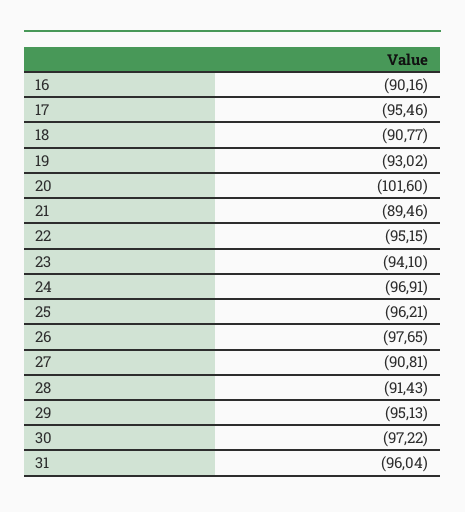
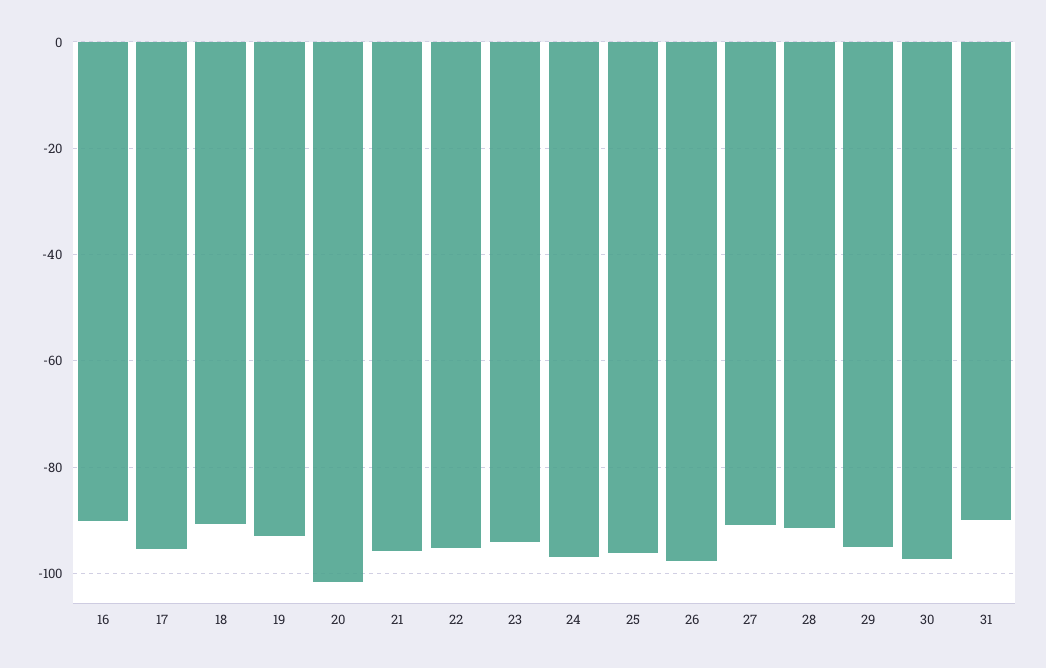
  {
    "16": -90.16,
    "17": -95.46,
    "18": -90.77,
    "19": -93.02,
    "20": -101.6,
-   "21": -89.46,
+   "21": -96,
    "22": -95.15,
    "23": -94.1,
    "24": -96.91,
    "25": -96.21,
    "26": -97.65,
    "27": -90.81,
    "28": -91.43,
    "29": -95.13,
    "30": -97.22,
-   "31": -96.04
+   "31": -90
  }

